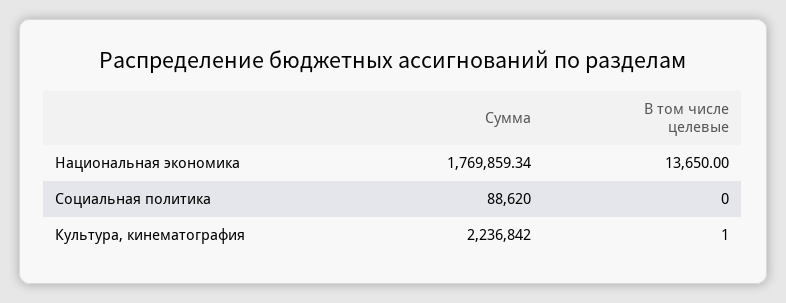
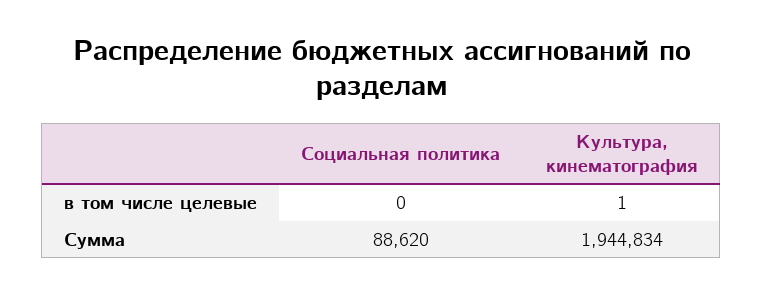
  {
    "Сумма": {
-     "Национальная экономика": 1769859.34,
      "Социальная политика": 88620,
-     "Культура, кинематография": 2236842
+     "Культура, кинематография": 1944834
    },
    "В том числе целевые": {
-     "Национальная экономика": 13650,
      "Социальная политика": 0,
      "Культура, кинематография": 1
    }
  }

